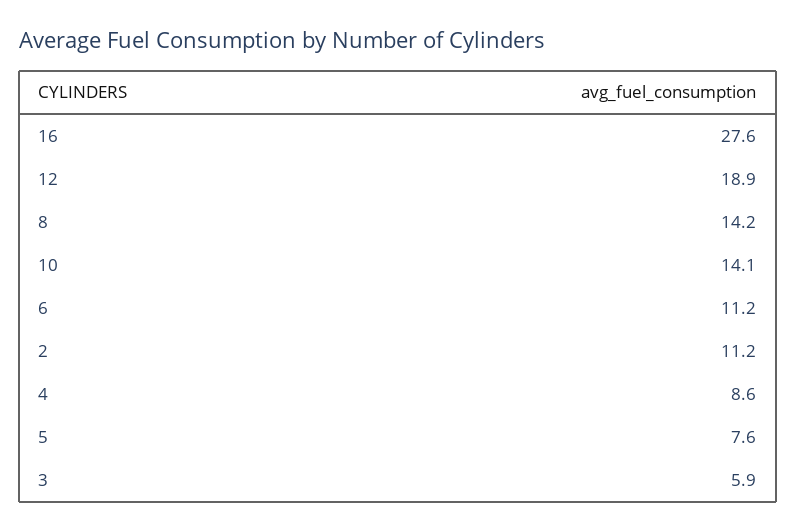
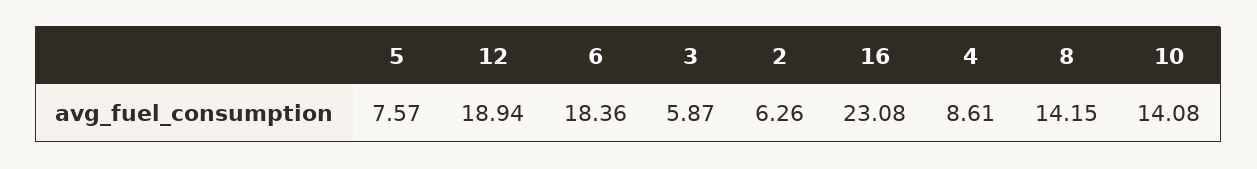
  {
-   "16": 27.6,
+   "16": 23.08,
    "12": 18.94,
    "8": 14.15,
    "10": 14.08,
-   "6": 11.2,
+   "6": 18.36,
-   "2": 11.2,
+   "2": 6.26,
    "4": 8.61,
    "5": 7.57,
    "3": 5.87
  }

